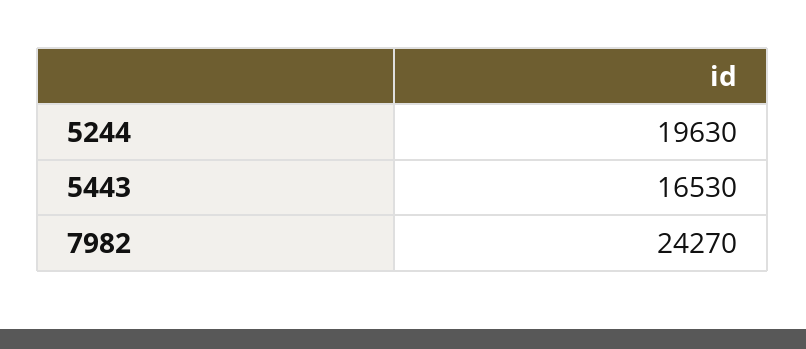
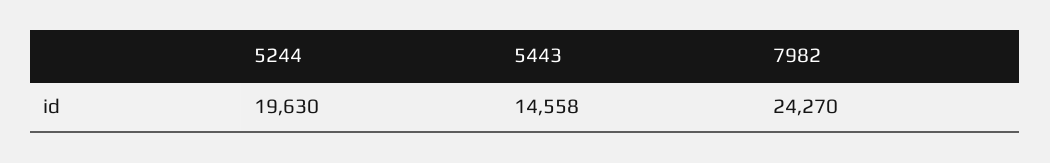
  {
    "5244": 19630,
-   "5443": 16530,
+   "5443": 14558,
    "7982": 24270
  }

